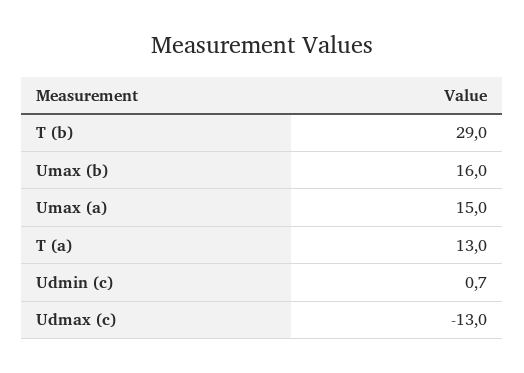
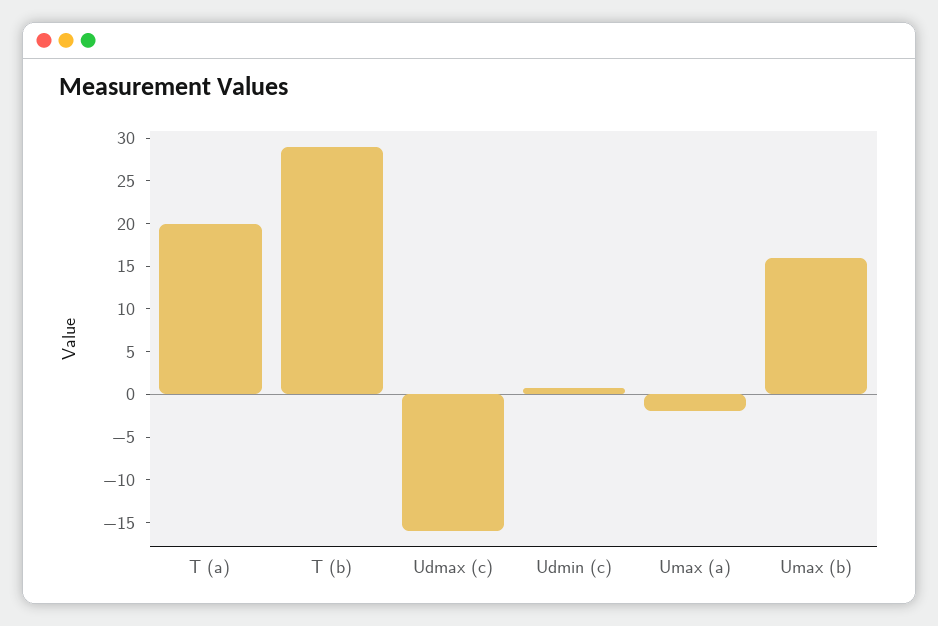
  {
    "T (b)": 29,
    "Umax (b)": 16,
-   "Umax (a)": 15,
+   "Umax (a)": -2,
-   "T (a)": 13,
+   "T (a)": 20,
    "Udmin (c)": 0.7,
-   "Udmax (c)": -13
+   "Udmax (c)": -16
  }

